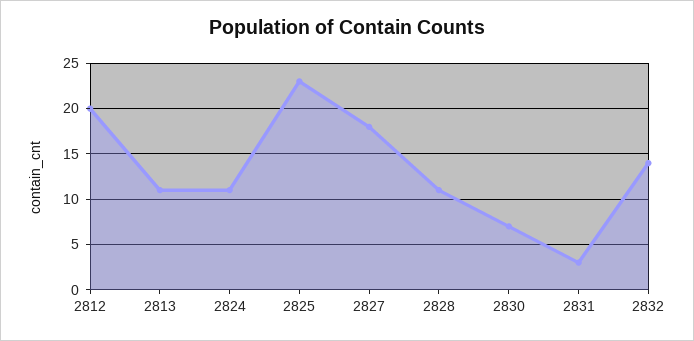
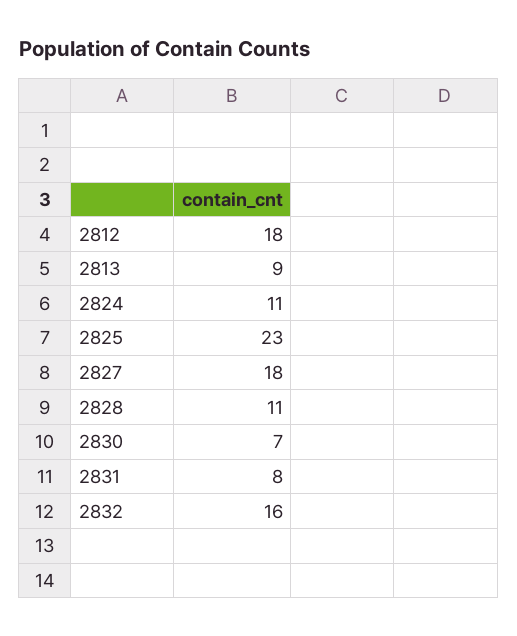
  {
-   "2812": 20,
+   "2812": 18,
-   "2813": 11,
+   "2813": 9,
    "2824": 11,
    "2825": 23,
    "2827": 18,
    "2828": 11,
    "2830": 7,
-   "2831": 3,
+   "2831": 8,
-   "2832": 14
+   "2832": 16
  }

